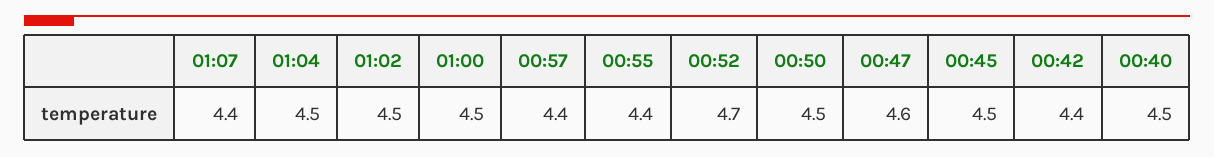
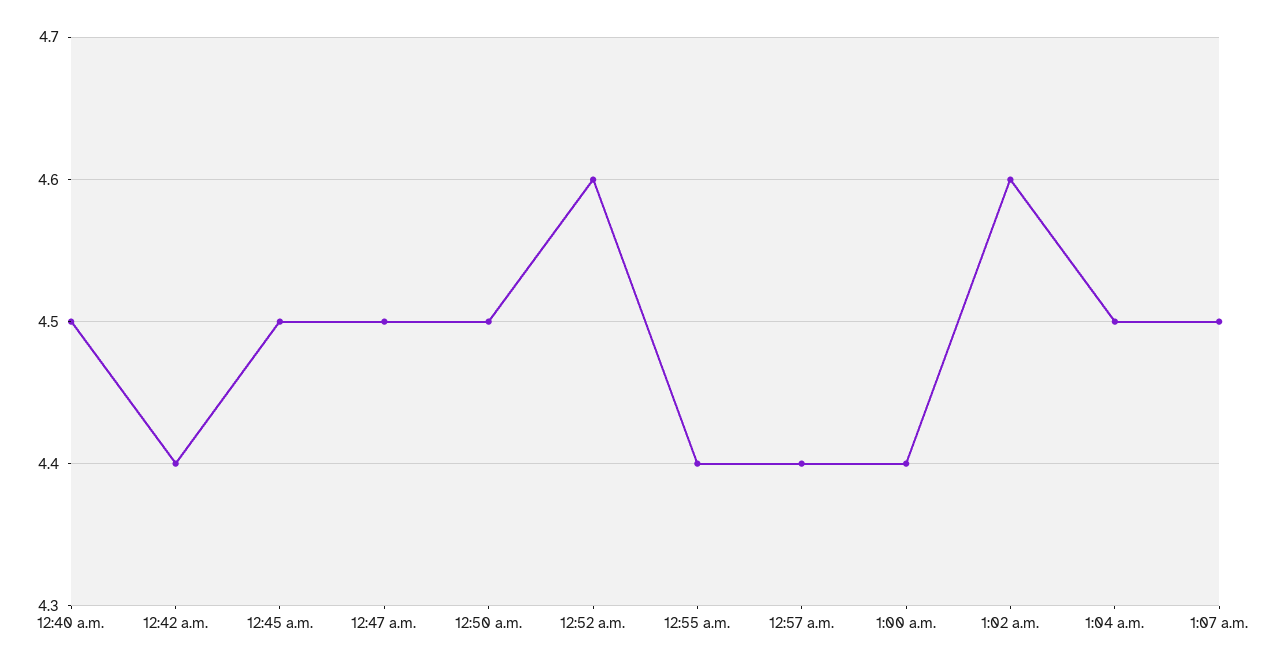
  {
-   "01:07": 4.4,
+   "01:07": 4.5,
    "01:04": 4.5,
-   "01:02": 4.5,
+   "01:02": 4.6,
-   "01:00": 4.5,
+   "01:00": 4.4,
    "00:57": 4.4,
    "00:55": 4.4,
-   "00:52": 4.7,
+   "00:52": 4.6,
    "00:50": 4.5,
-   "00:47": 4.6,
+   "00:47": 4.5,
    "00:45": 4.5,
    "00:42": 4.4,
    "00:40": 4.5
  }

